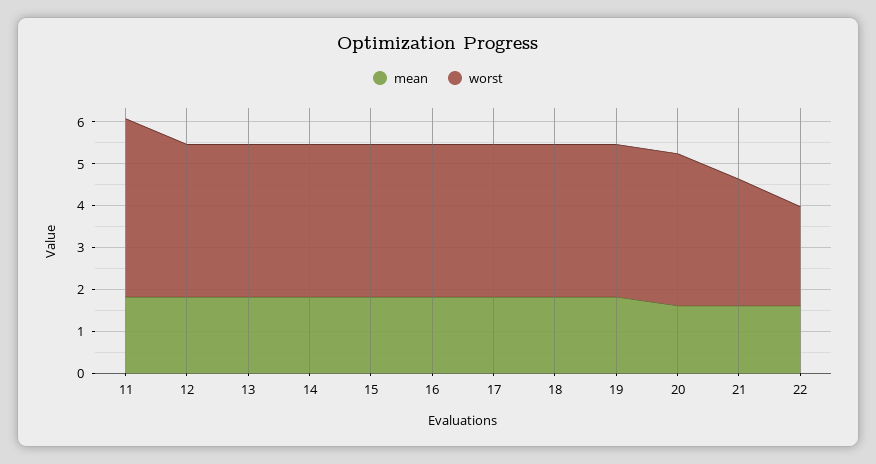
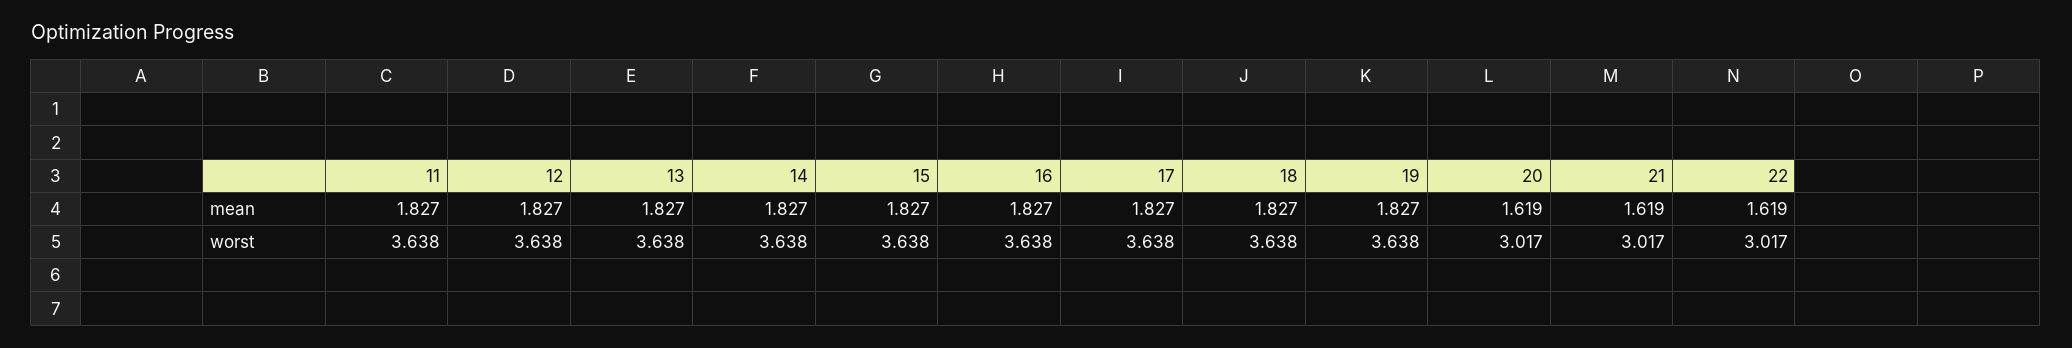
  {
    "mean": {
      "11": 1.827,
      "12": 1.827,
      "13": 1.827,
      "14": 1.827,
      "15": 1.827,
      "16": 1.827,
      "17": 1.827,
      "18": 1.827,
      "19": 1.827,
      "20": 1.619,
      "21": 1.619,
      "22": 1.619
    },
    "worst": {
-     "11": 4.2,
+     "11": 3.638,
      "12": 3.638,
      "13": 3.638,
      "14": 3.638,
      "15": 3.638,
      "16": 3.638,
      "17": 3.638,
      "18": 3.638,
      "19": 3.638,
-     "20": 3.6,
+     "20": 3.017,
      "21": 3.017,
-     "22": 2.4
+     "22": 3.017
    }
  }

